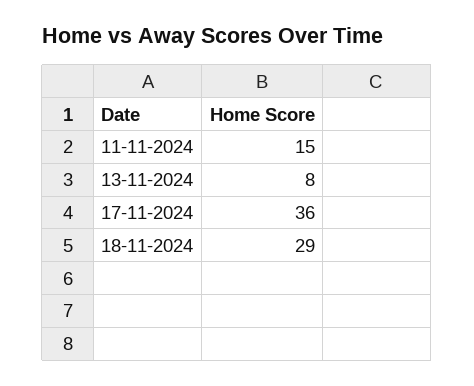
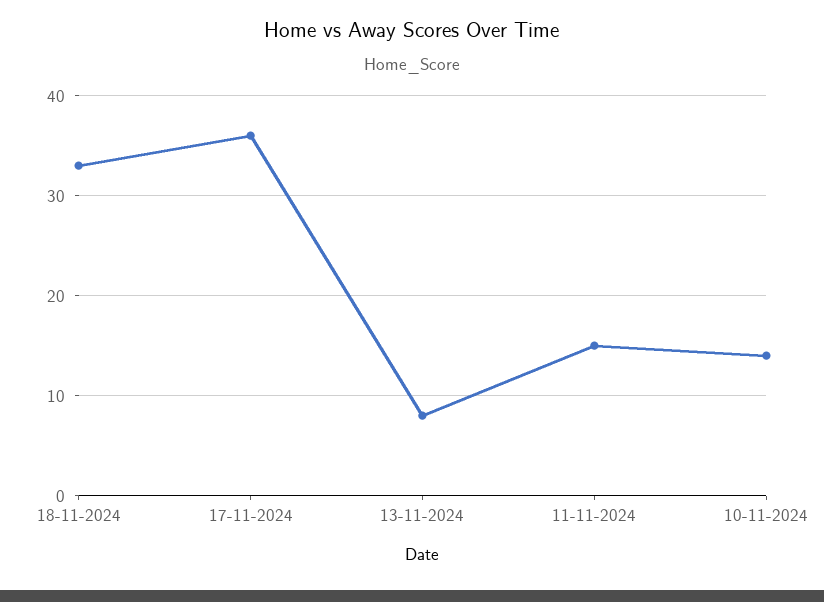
  {
    "11-11-2024": 15,
    "13-11-2024": 8,
    "17-11-2024": 36,
-   "18-11-2024": 29
+   "18-11-2024": 33,
+   "10-11-2024": 14
  }

